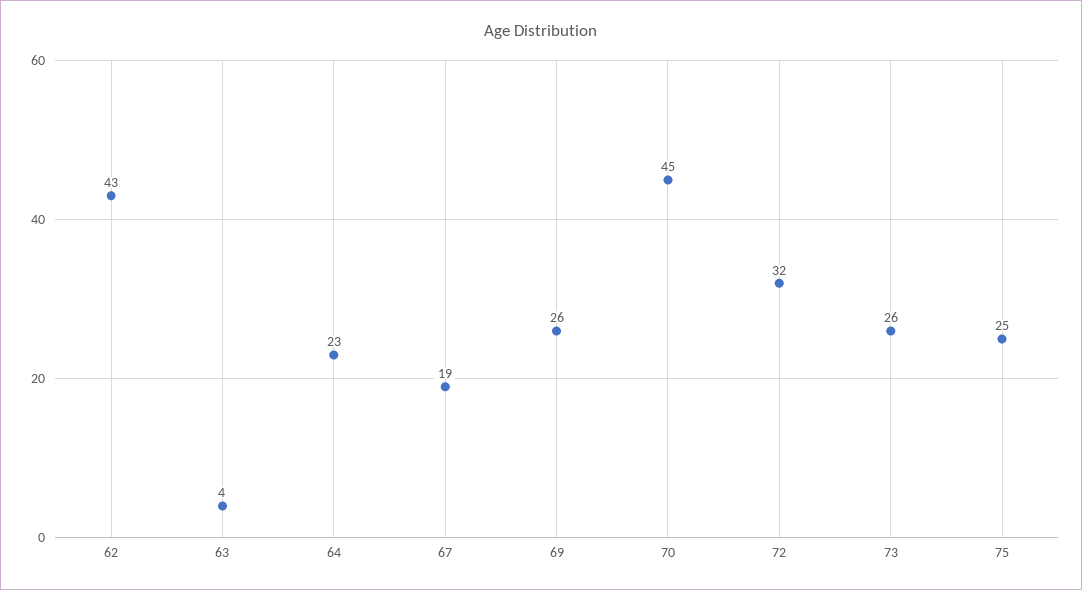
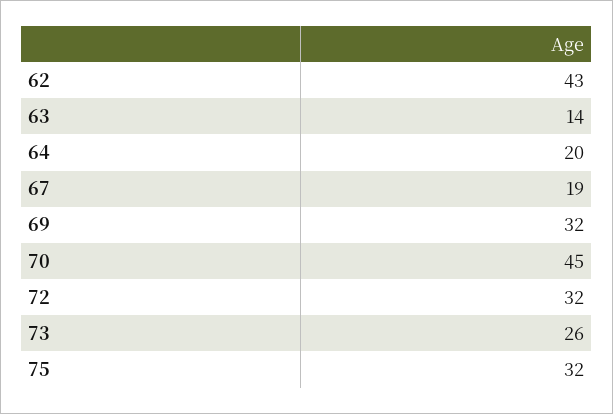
  {
    "62": 43,
-   "63": 4,
+   "63": 14,
-   "64": 23,
+   "64": 20,
    "67": 19,
-   "69": 26,
+   "69": 32,
    "70": 45,
    "72": 32,
    "73": 26,
-   "75": 25
+   "75": 32
  }

